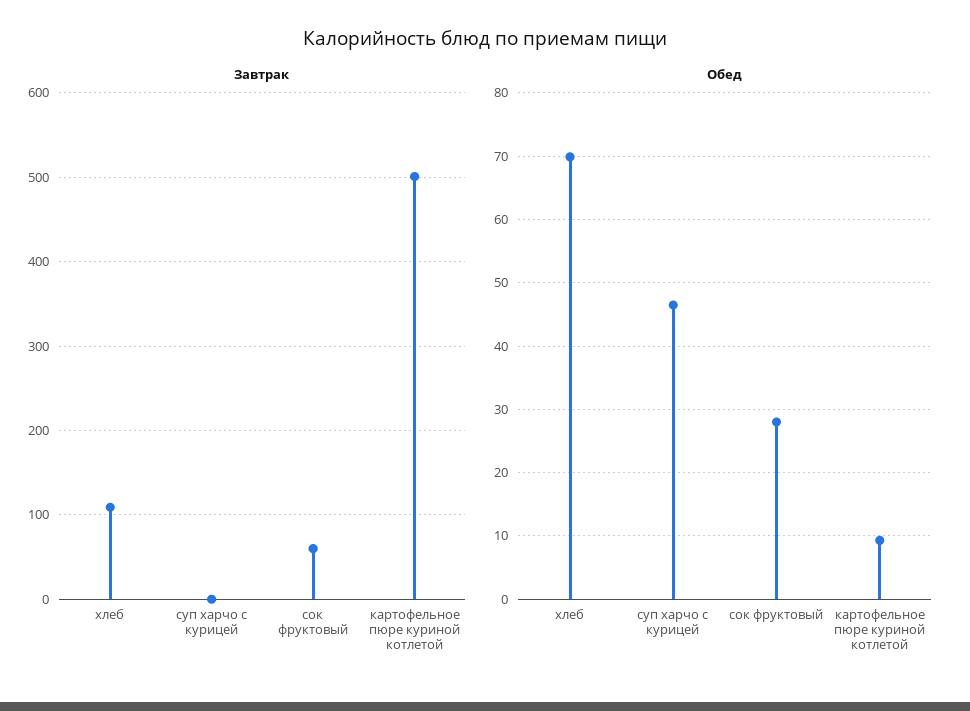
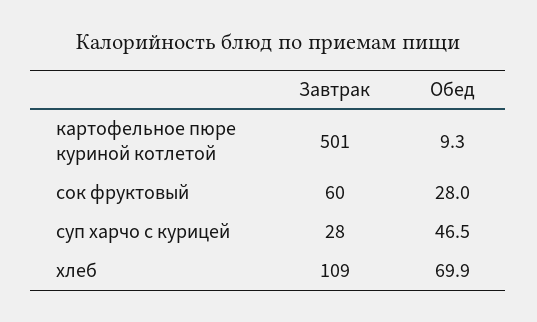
  {
    "Завтрак": {
      "хлеб": 109,
-     "суп харчо с курицей": 0,
+     "суп харчо с курицей": 28,
      "сок фруктовый": 60,
      "картофельное пюре куриной котлетой": 501
    },
    "Обед": {
      "хлеб": 69.9,
      "суп харчо с курицей": 46.5,
      "сок фруктовый": 28,
      "картофельное пюре куриной котлетой": 9.3
    }
  }

